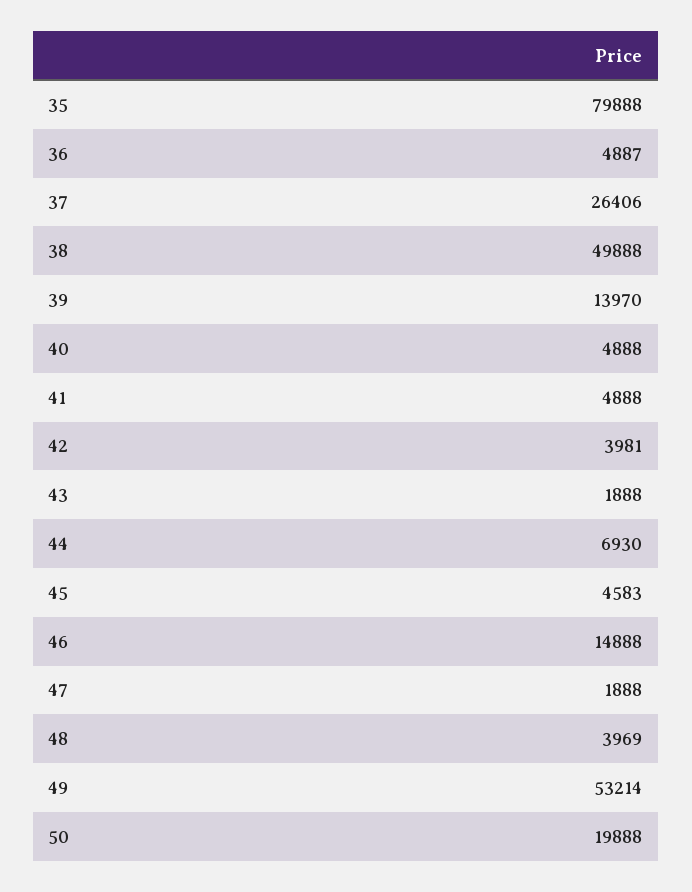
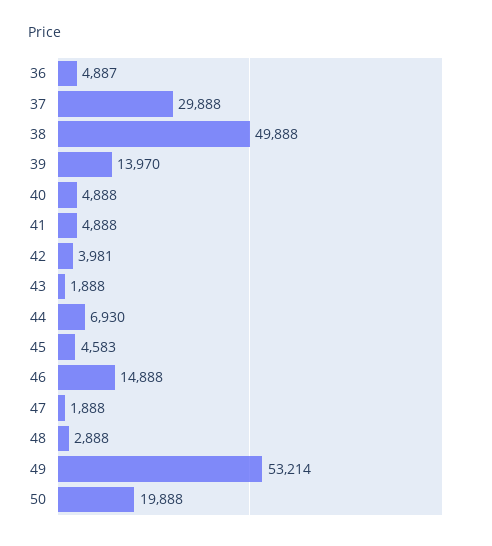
  {
-   "35": 79888,
    "36": 4887,
-   "37": 26406,
+   "37": 29888,
    "38": 49888,
    "39": 13970,
    "40": 4888,
    "41": 4888,
    "42": 3981,
    "43": 1888,
    "44": 6930,
    "45": 4583,
    "46": 14888,
    "47": 1888,
-   "48": 3969,
+   "48": 2888,
    "49": 53214,
    "50": 19888
  }

